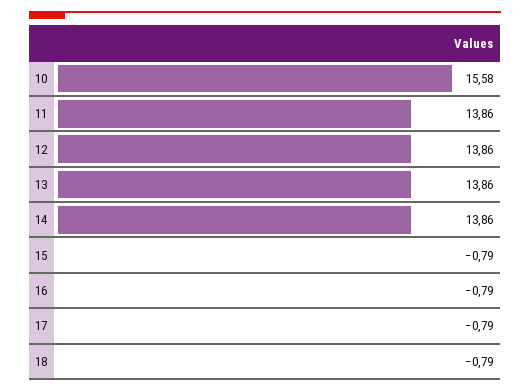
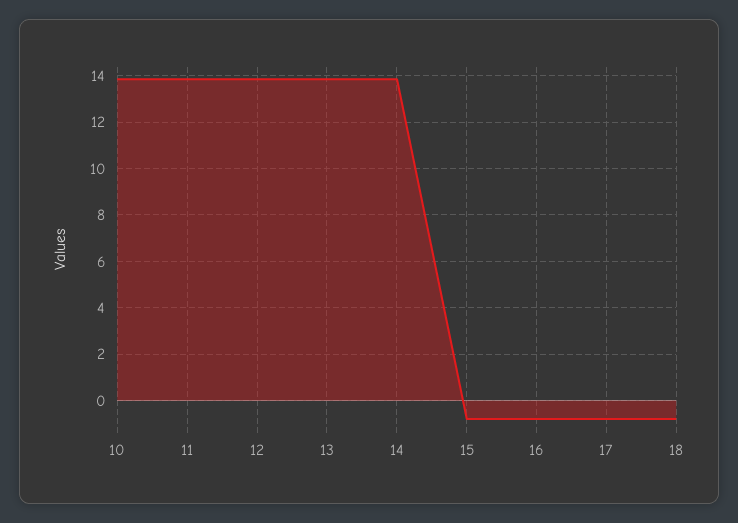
  {
-   "10": 15.58,
+   "10": 14,
    "11": 13.86,
    "12": 13.86,
    "13": 13.86,
    "14": 13.86,
    "15": -0.79,
    "16": -0.79,
    "17": -0.79,
    "18": -0.79
  }

